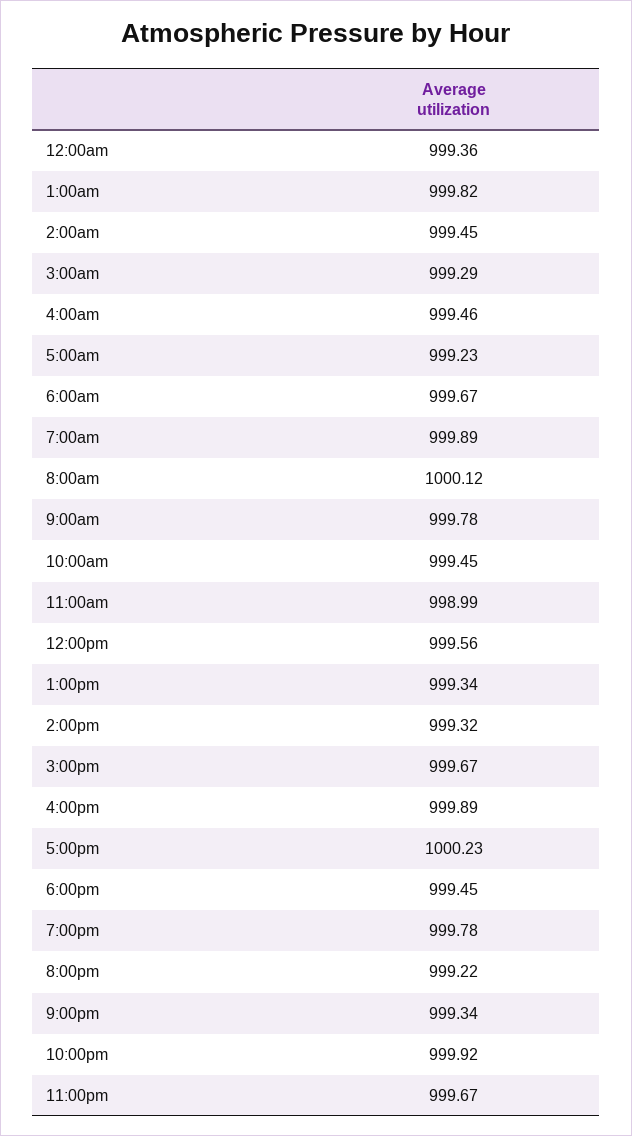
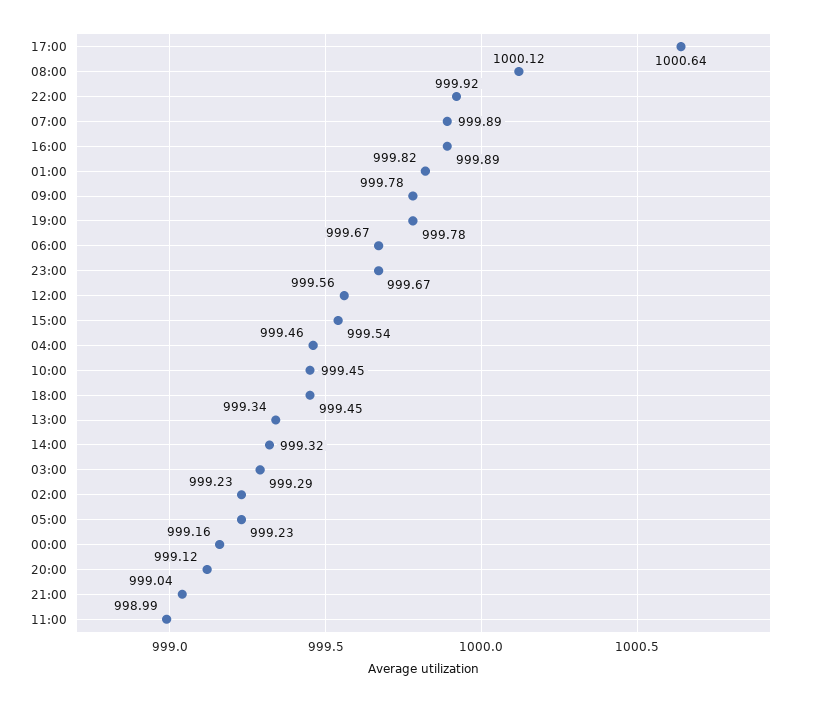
  {
-   "12:00am": 999.36,
+   "12:00am": 999.16,
    "1:00am": 999.82,
-   "2:00am": 999.45,
+   "2:00am": 999.23,
    "3:00am": 999.29,
    "4:00am": 999.46,
    "5:00am": 999.23,
    "6:00am": 999.67,
    "7:00am": 999.89,
    "8:00am": 1000.12,
    "9:00am": 999.78,
    "10:00am": 999.45,
    "11:00am": 998.99,
    "12:00pm": 999.56,
    "1:00pm": 999.34,
    "2:00pm": 999.32,
-   "3:00pm": 999.67,
+   "3:00pm": 999.54,
    "4:00pm": 999.89,
-   "5:00pm": 1000.23,
+   "5:00pm": 1000.64,
    "6:00pm": 999.45,
    "7:00pm": 999.78,
-   "8:00pm": 999.22,
+   "8:00pm": 999.12,
-   "9:00pm": 999.34,
+   "9:00pm": 999.04,
    "10:00pm": 999.92,
    "11:00pm": 999.67
  }

